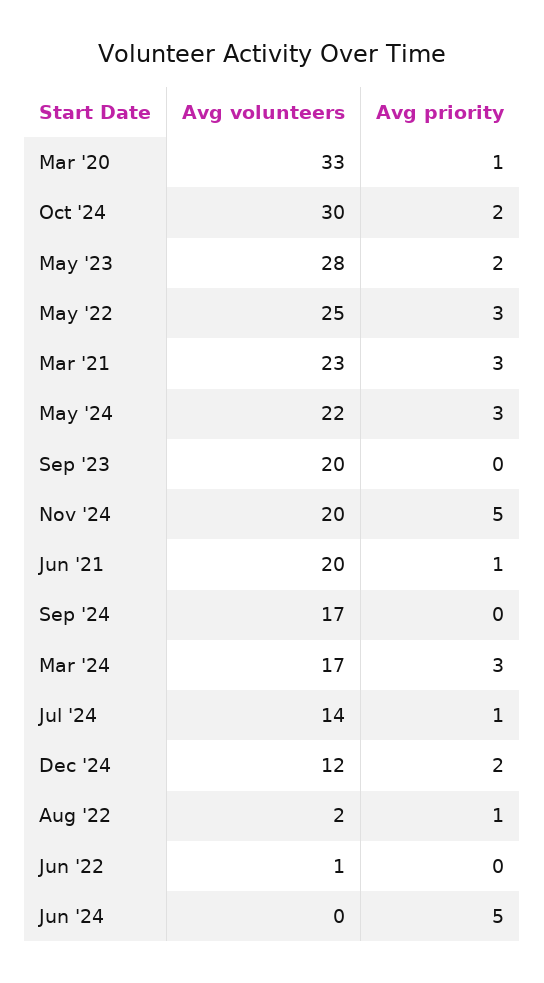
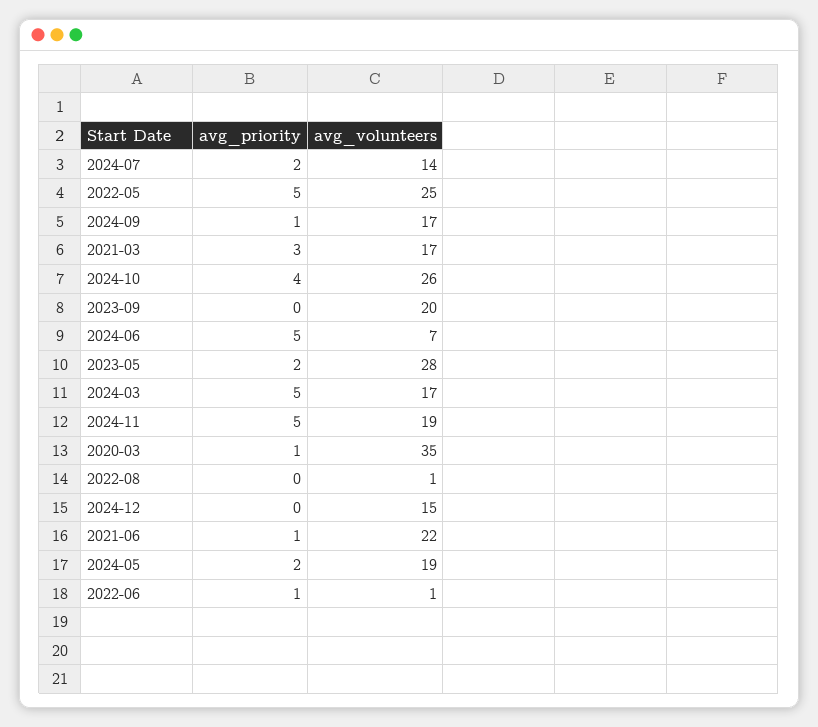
  {
    "Avg volunteers": {
-     "Mar '20": 33,
+     "Mar '20": 35,
-     "Oct '24": 30,
+     "Oct '24": 26,
      "May '23": 28,
      "May '22": 25,
-     "Mar '21": 23,
+     "Mar '21": 17,
-     "May '24": 22,
+     "May '24": 19,
      "Sep '23": 20,
-     "Nov '24": 20,
+     "Nov '24": 19,
-     "Jun '21": 20,
+     "Jun '21": 22,
      "Sep '24": 17,
      "Mar '24": 17,
      "Jul '24": 14,
-     "Dec '24": 12,
+     "Dec '24": 15,
-     "Aug '22": 2,
+     "Aug '22": 1,
      "Jun '22": 1,
-     "Jun '24": 0
+     "Jun '24": 7
    },
    "Avg priority": {
      "Mar '20": 1,
-     "Oct '24": 2,
+     "Oct '24": 4,
      "May '23": 2,
-     "May '22": 3,
+     "May '22": 5,
      "Mar '21": 3,
-     "May '24": 3,
+     "May '24": 2,
      "Sep '23": 0,
      "Nov '24": 5,
      "Jun '21": 1,
-     "Sep '24": 0,
+     "Sep '24": 1,
-     "Mar '24": 3,
+     "Mar '24": 5,
-     "Jul '24": 1,
+     "Jul '24": 2,
-     "Dec '24": 2,
+     "Dec '24": 0,
-     "Aug '22": 1,
+     "Aug '22": 0,
-     "Jun '22": 0,
+     "Jun '22": 1,
      "Jun '24": 5
    }
  }

